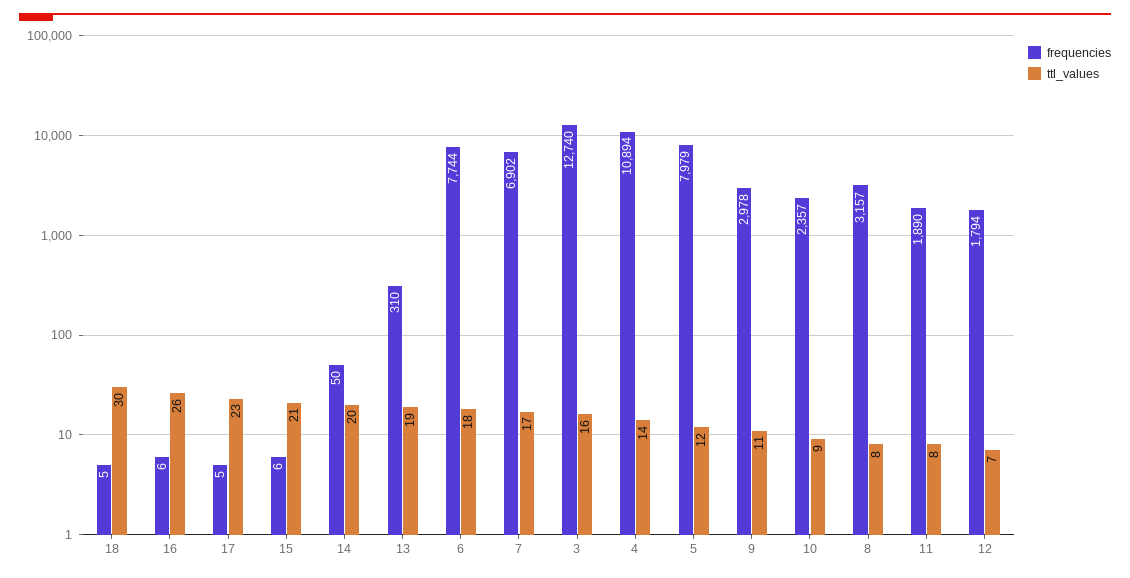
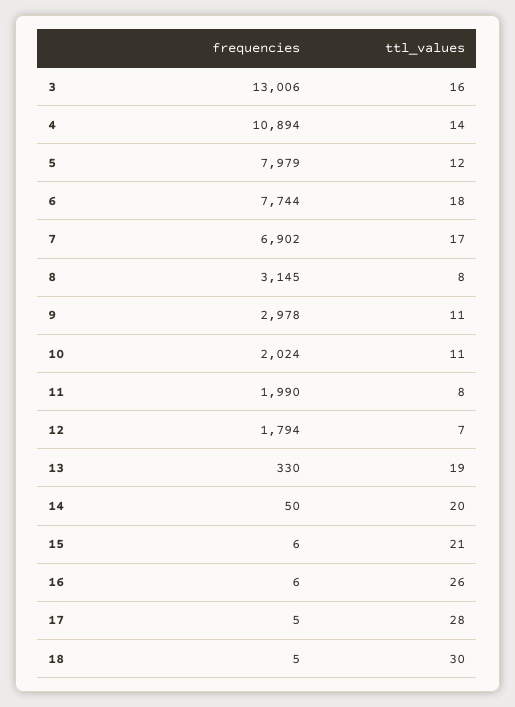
  {
    "frequencies": {
      "18": 5,
      "16": 6,
      "17": 5,
      "15": 6,
      "14": 50,
-     "13": 310,
+     "13": 330,
      "6": 7744,
      "7": 6902,
-     "3": 12740,
+     "3": 13006,
      "4": 10894,
      "5": 7979,
      "9": 2978,
-     "10": 2357,
+     "10": 2024,
-     "8": 3157,
+     "8": 3145,
-     "11": 1890,
+     "11": 1990,
      "12": 1794
    },
    "ttl_values": {
      "18": 30,
      "16": 26,
-     "17": 23,
+     "17": 28,
      "15": 21,
      "14": 20,
      "13": 19,
      "6": 18,
      "7": 17,
      "3": 16,
      "4": 14,
      "5": 12,
      "9": 11,
-     "10": 9,
+     "10": 11,
      "8": 8,
      "11": 8,
      "12": 7
    }
  }

